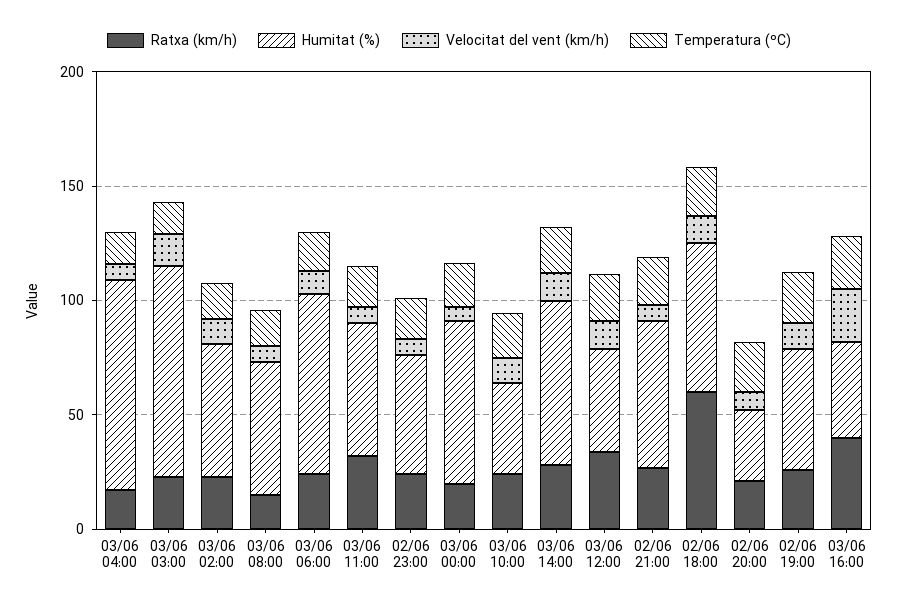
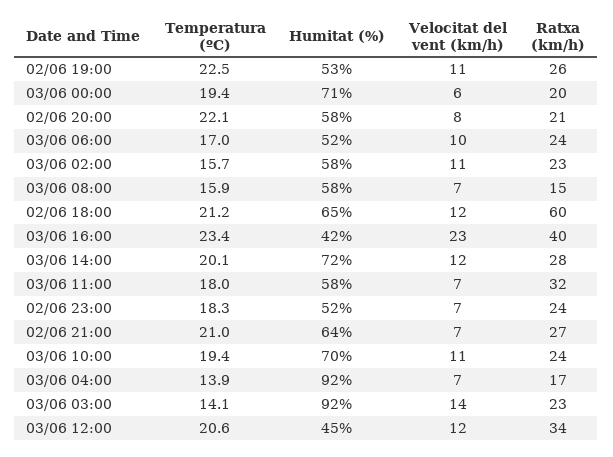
  {
    "Ratxa (km/h)": {
      "03/06 04:00": 17,
      "03/06 03:00": 23,
      "03/06 02:00": 23,
      "03/06 08:00": 15,
      "03/06 06:00": 24,
      "03/06 11:00": 32,
      "02/06 23:00": 24,
      "03/06 00:00": 20,
      "03/06 10:00": 24,
      "03/06 14:00": 28,
      "03/06 12:00": 34,
      "02/06 21:00": 27,
      "02/06 18:00": 60,
      "02/06 20:00": 21,
      "02/06 19:00": 26,
      "03/06 16:00": 40
    },
    "Humitat (%)": {
      "03/06 04:00": 92,
      "03/06 03:00": 92,
      "03/06 02:00": 58,
      "03/06 08:00": 58,
-     "03/06 06:00": 80,
+     "03/06 06:00": 52,
      "03/06 11:00": 58,
      "02/06 23:00": 52,
      "03/06 00:00": 71,
-     "03/06 10:00": 40,
+     "03/06 10:00": 70,
      "03/06 14:00": 72,
      "03/06 12:00": 45,
      "02/06 21:00": 64,
      "02/06 18:00": 65,
-     "02/06 20:00": 30,
+     "02/06 20:00": 58,
      "02/06 19:00": 53,
      "03/06 16:00": 42
    },
    "Velocitat del vent (km/h)": {
      "03/06 04:00": 7,
      "03/06 03:00": 14,
      "03/06 02:00": 11,
      "03/06 08:00": 7,
      "03/06 06:00": 10,
      "03/06 11:00": 7,
      "02/06 23:00": 7,
      "03/06 00:00": 6,
      "03/06 10:00": 11,
      "03/06 14:00": 12,
      "03/06 12:00": 12,
      "02/06 21:00": 7,
      "02/06 18:00": 12,
      "02/06 20:00": 8,
      "02/06 19:00": 11,
      "03/06 16:00": 23
    },
    "Temperatura (ºC)": {
      "03/06 04:00": 13.9,
      "03/06 03:00": 14.1,
      "03/06 02:00": 15.7,
      "03/06 08:00": 15.9,
      "03/06 06:00": 17,
      "03/06 11:00": 18,
      "02/06 23:00": 18.3,
      "03/06 00:00": 19.4,
      "03/06 10:00": 19.4,
      "03/06 14:00": 20.1,
      "03/06 12:00": 20.6,
      "02/06 21:00": 21,
      "02/06 18:00": 21.2,
      "02/06 20:00": 22.1,
      "02/06 19:00": 22.5,
      "03/06 16:00": 23.4
    }
  }

